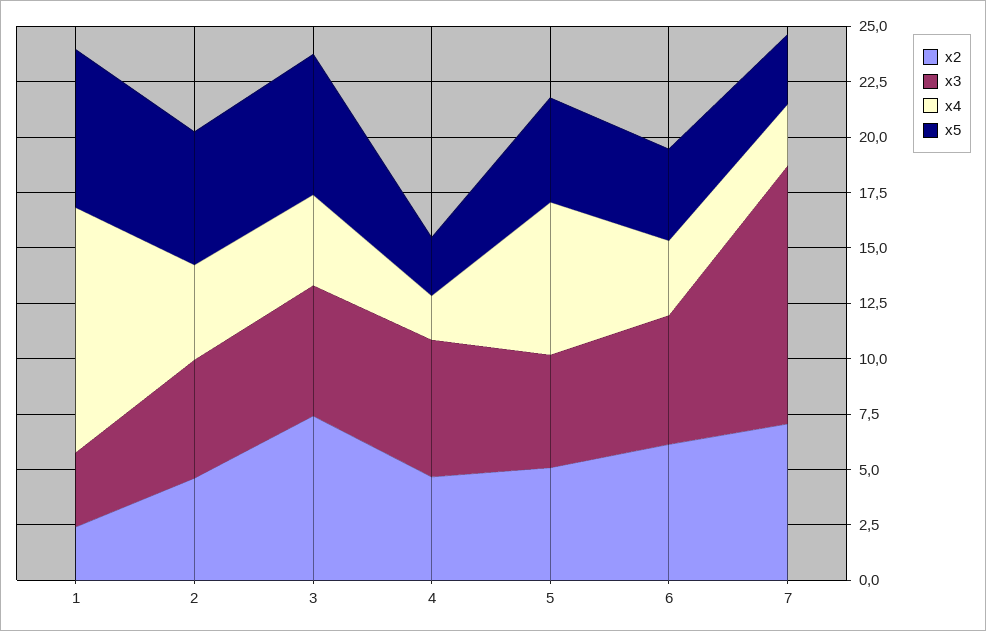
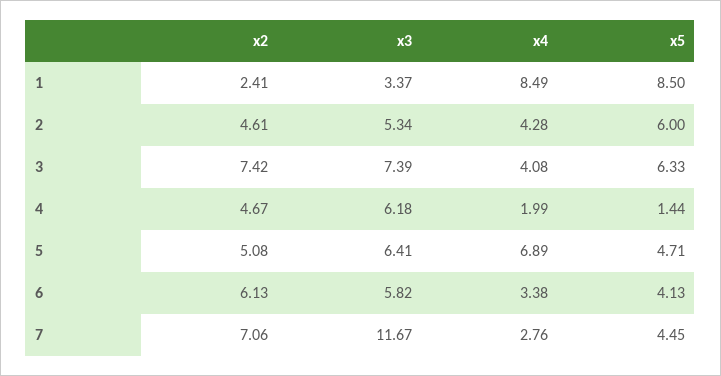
  {
    "x2": {
      "1": 2.41,
      "2": 4.61,
      "3": 7.42,
      "4": 4.67,
      "5": 5.08,
      "6": 6.13,
      "7": 7.06
    },
    "x3": {
      "1": 3.37,
      "2": 5.34,
-     "3": 6,
+     "3": 7.39,
      "4": 6.18,
-     "5": 5,
+     "5": 6.41,
      "6": 5.82,
      "7": 11.67
    },
    "x4": {
-     "1": 11,
+     "1": 8.49,
      "2": 4.28,
      "3": 4.08,
      "4": 1.99,
      "5": 6.89,
      "6": 3.38,
      "7": 2.76
    },
    "x5": {
-     "1": 7,
+     "1": 8.5,
      "2": 6,
      "3": 6.33,
-     "4": 2.5,
+     "4": 1.44,
      "5": 4.71,
      "6": 4.13,
-     "7": 3
+     "7": 4.45
    }
  }

